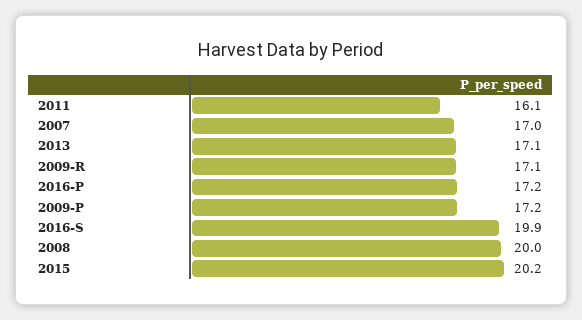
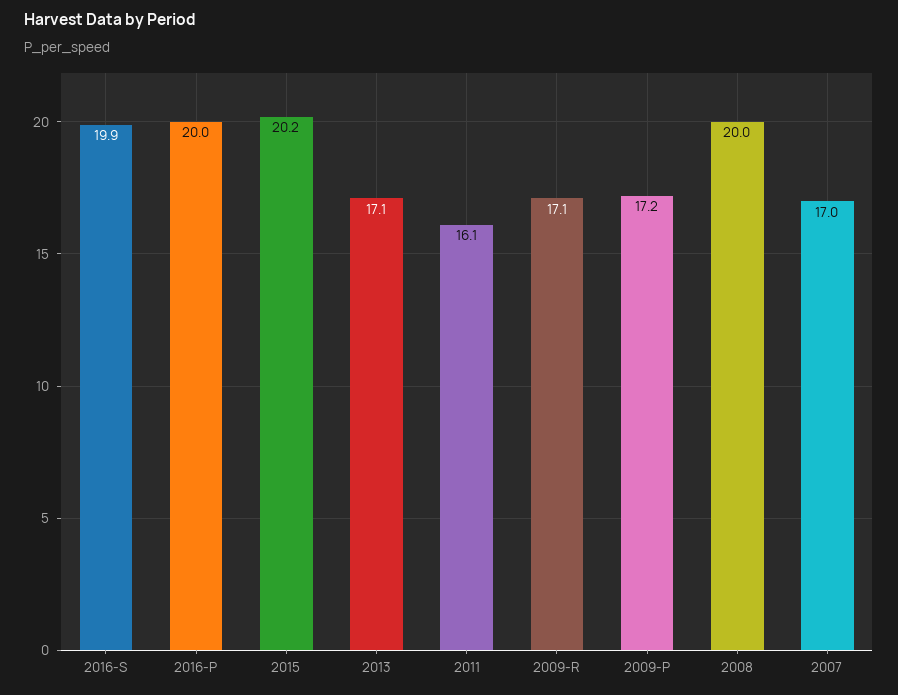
  {
    "2011": 16.1,
    "2007": 17,
    "2013": 17.1,
    "2009-R": 17.1,
-   "2016-P": 17.2,
+   "2016-P": 20,
    "2009-P": 17.2,
    "2016-S": 19.9,
    "2008": 20,
    "2015": 20.2
  }

